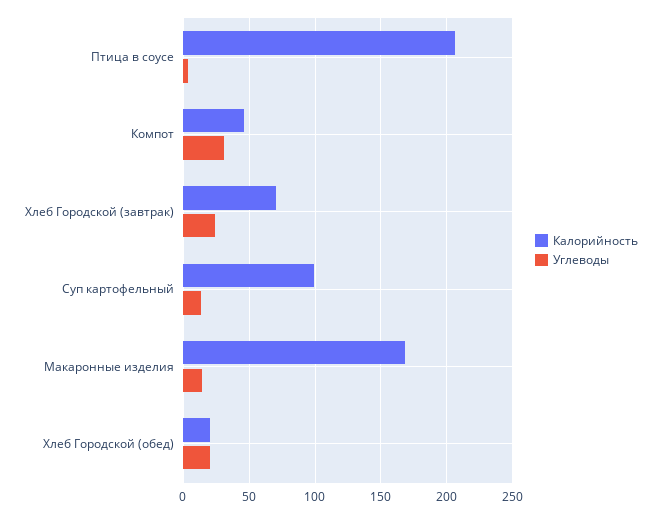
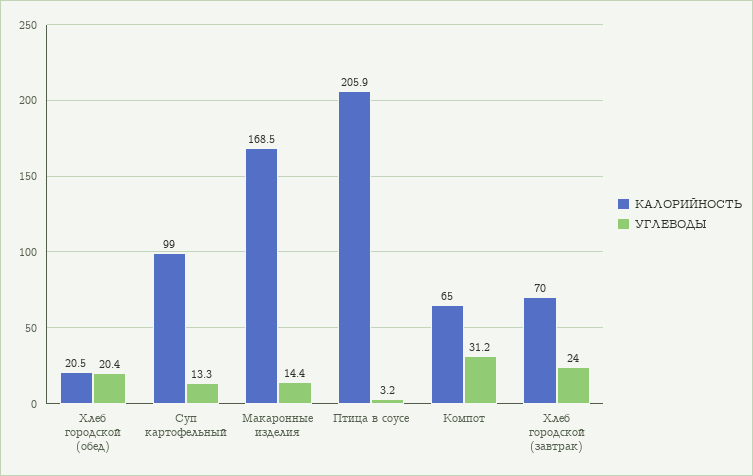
  {
    "Калорийность": {
      "Птица в соусе": 205.9,
-     "Компот": 45,
+     "Компот": 65,
      "Хлеб Городской (завтрак)": 70,
      "Суп картофельный": 99,
      "Макаронные изделия": 168.5,
      "Хлеб Городской (обед)": 20.5
    },
    "Углеводы": {
      "Птица в соусе": 3.2,
      "Компот": 31.2,
      "Хлеб Городской (завтрак)": 24,
      "Суп картофельный": 13.3,
      "Макаронные изделия": 14.4,
      "Хлеб Городской (обед)": 20.4
    }
  }

